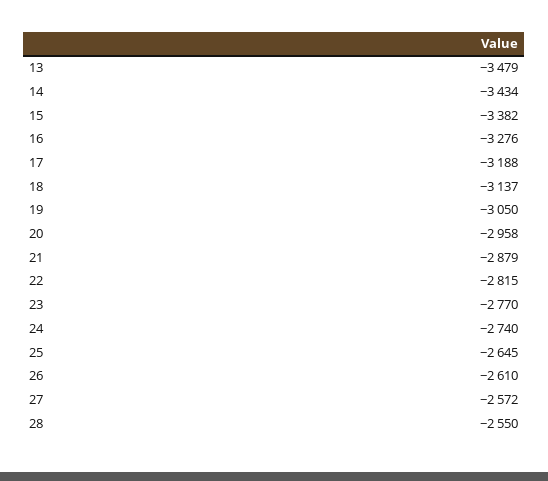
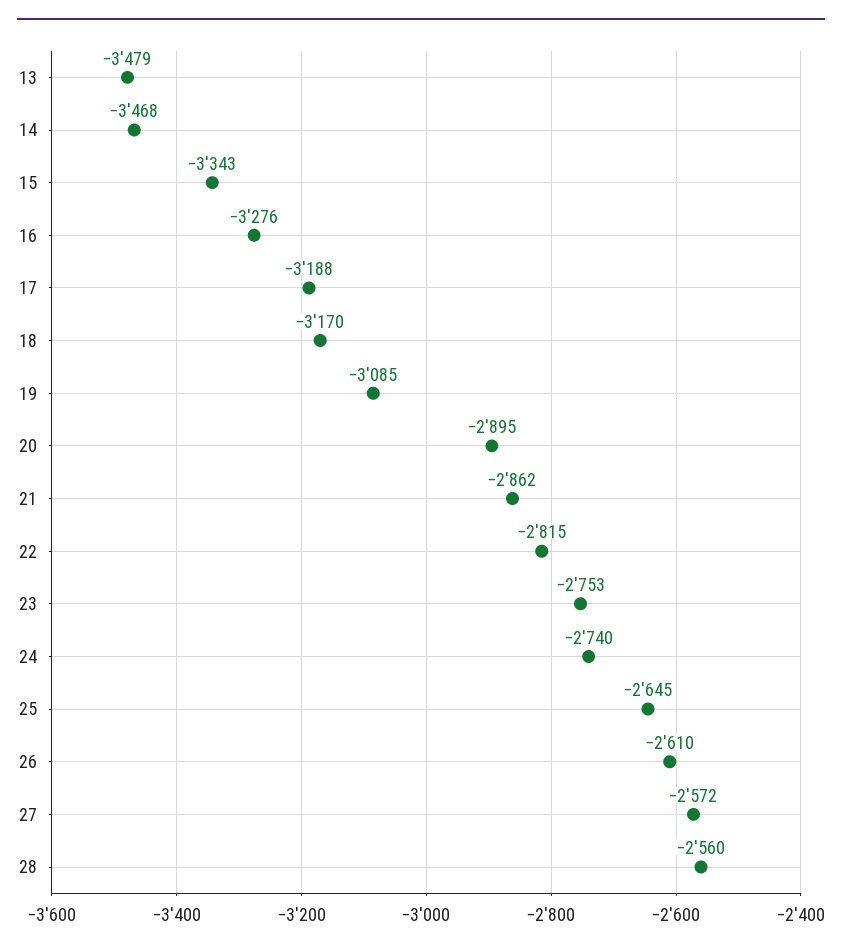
  {
    "13": -3479,
-   "14": -3434,
+   "14": -3468,
-   "15": -3382,
+   "15": -3343,
    "16": -3276,
    "17": -3188,
-   "18": -3137,
+   "18": -3170,
-   "19": -3050,
+   "19": -3085,
-   "20": -2958,
+   "20": -2895,
-   "21": -2879,
+   "21": -2862,
    "22": -2815,
-   "23": -2770,
+   "23": -2753,
    "24": -2740,
    "25": -2645,
    "26": -2610,
    "27": -2572,
-   "28": -2550
+   "28": -2560
  }

